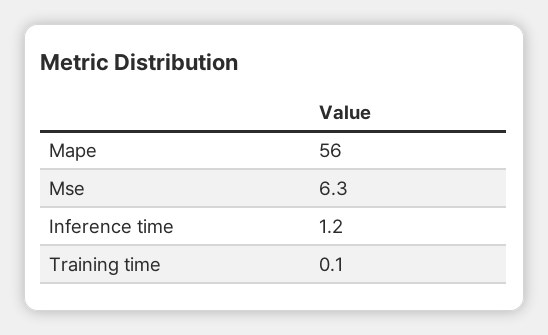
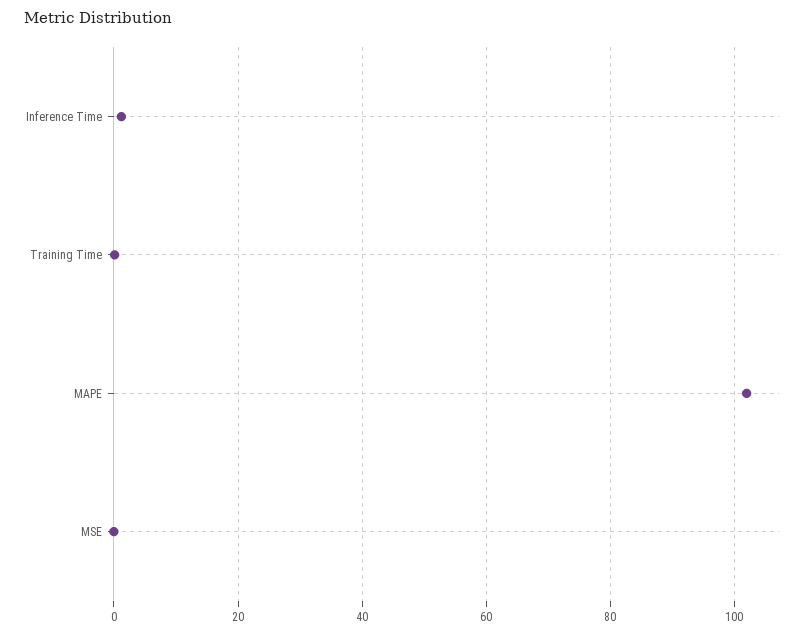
  {
-   "Mape": 56,
+   "Mape": 102,
-   "Mse": 6.3,
+   "Mse": 0,
    "Inference time": 1.2,
    "Training time": 0.1
  }

